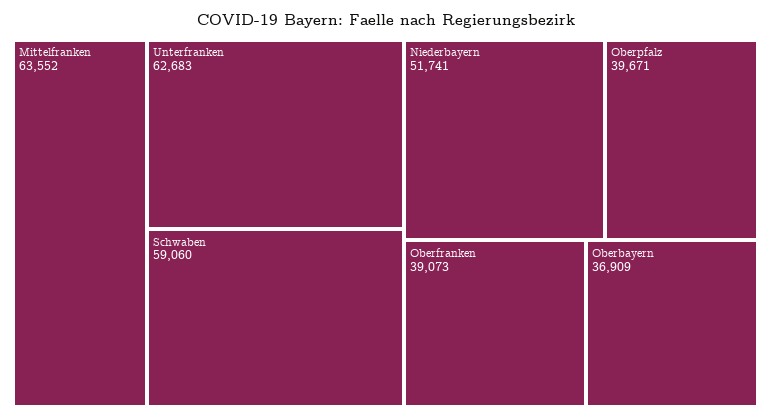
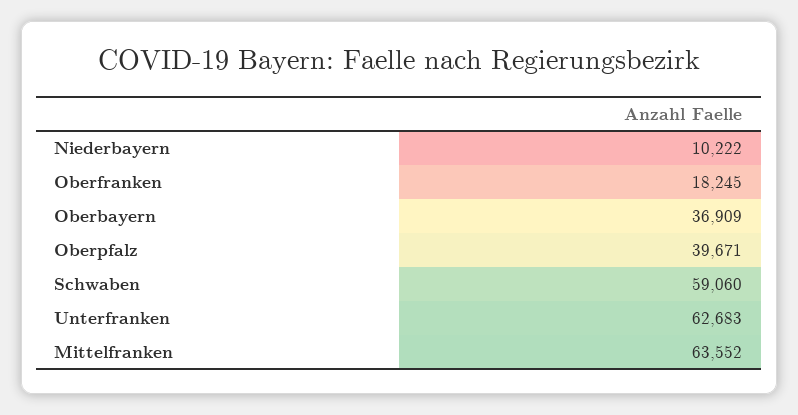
  {
    "Mittelfranken": 63552,
    "Unterfranken": 62683,
    "Schwaben": 59060,
-   "Niederbayern": 51741,
+   "Niederbayern": 10222,
    "Oberpfalz": 39671,
-   "Oberfranken": 39073,
+   "Oberfranken": 18245,
    "Oberbayern": 36909
  }

